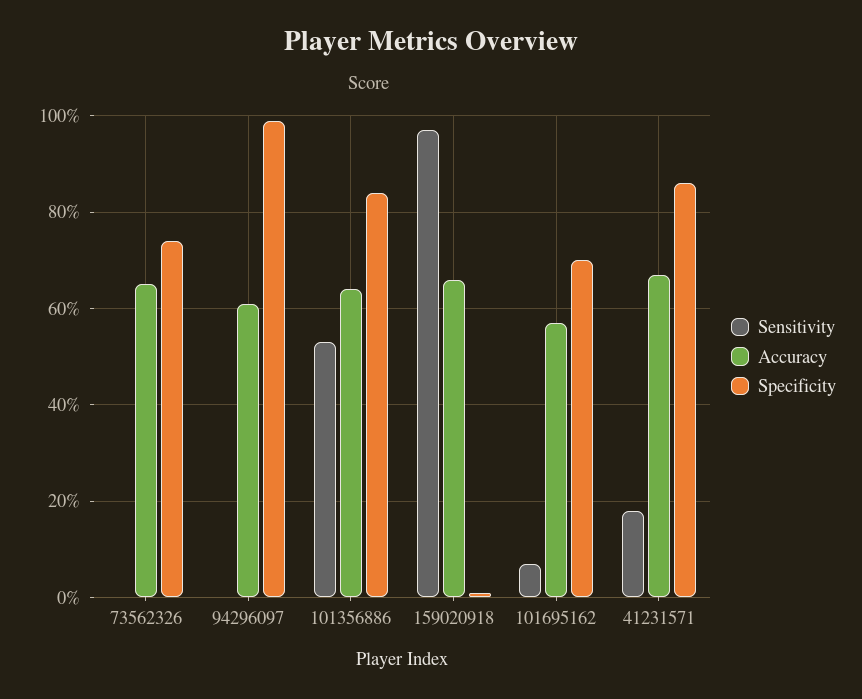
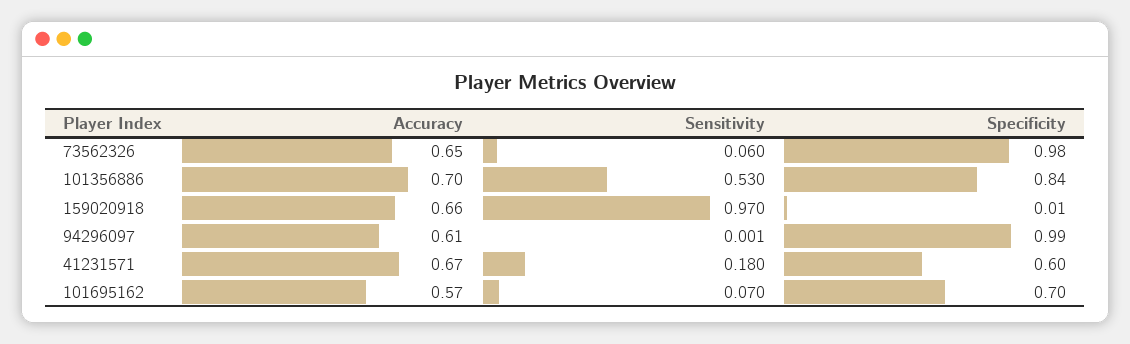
  {
    "Sensitivity": {
-     "73562326": 0,
+     "73562326": 0.06,
      "94296097": 0.001,
      "101356886": 0.53,
      "159020918": 0.97,
      "101695162": 0.07,
      "41231571": 0.18
    },
    "Accuracy": {
      "73562326": 0.65,
      "94296097": 0.61,
-     "101356886": 0.64,
+     "101356886": 0.7,
      "159020918": 0.66,
      "101695162": 0.57,
      "41231571": 0.67
    },
    "Specificity": {
-     "73562326": 0.74,
+     "73562326": 0.98,
      "94296097": 0.99,
      "101356886": 0.84,
      "159020918": 0.01,
      "101695162": 0.7,
-     "41231571": 0.86
+     "41231571": 0.6
    }
  }

